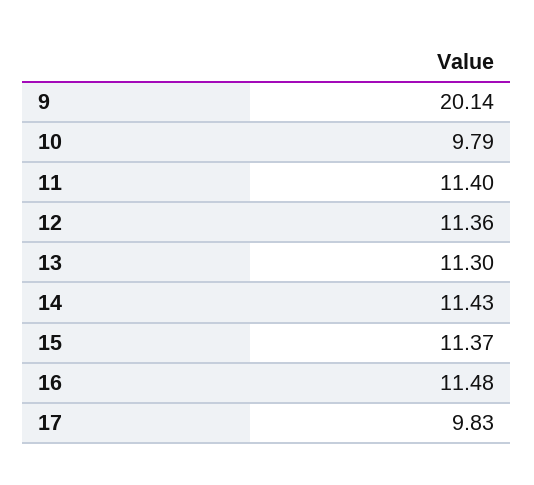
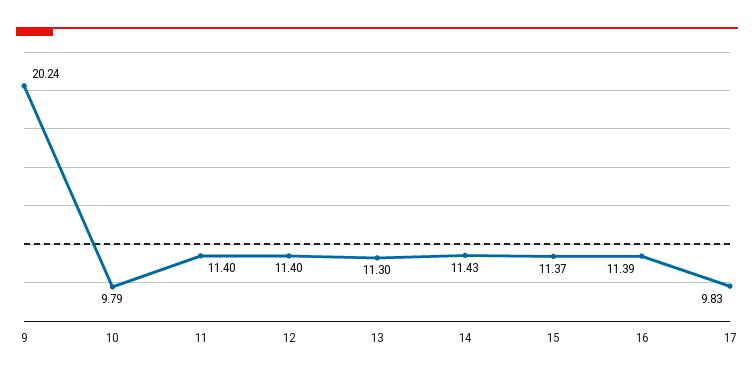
  {
-   "9": 20.14,
+   "9": 20.24,
    "10": 9.79,
    "11": 11.4,
-   "12": 11.36,
+   "12": 11.4,
    "13": 11.3,
    "14": 11.43,
    "15": 11.37,
-   "16": 11.48,
+   "16": 11.39,
    "17": 9.83
  }

